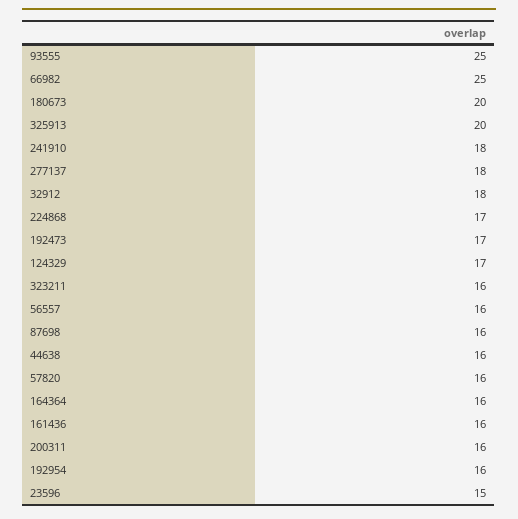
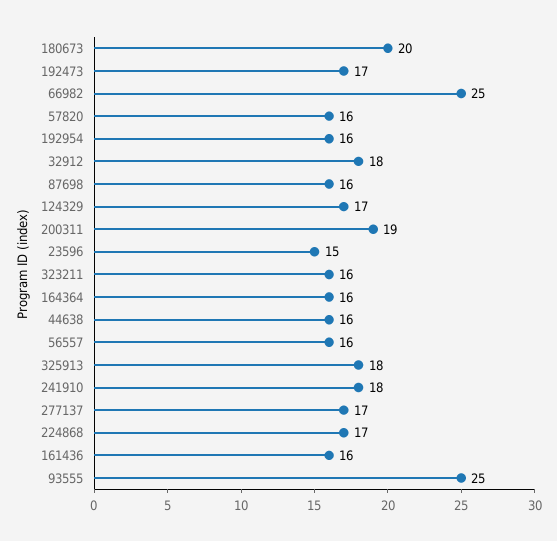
  {
    "93555": 25,
    "66982": 25,
    "180673": 20,
-   "325913": 20,
+   "325913": 18,
    "241910": 18,
-   "277137": 18,
+   "277137": 17,
    "32912": 18,
    "224868": 17,
    "192473": 17,
    "124329": 17,
    "323211": 16,
    "56557": 16,
    "87698": 16,
    "44638": 16,
    "57820": 16,
    "164364": 16,
    "161436": 16,
-   "200311": 16,
+   "200311": 19,
    "192954": 16,
    "23596": 15
  }

